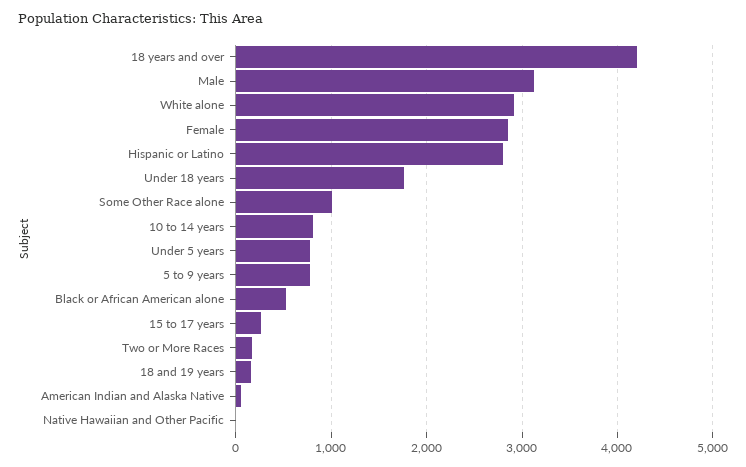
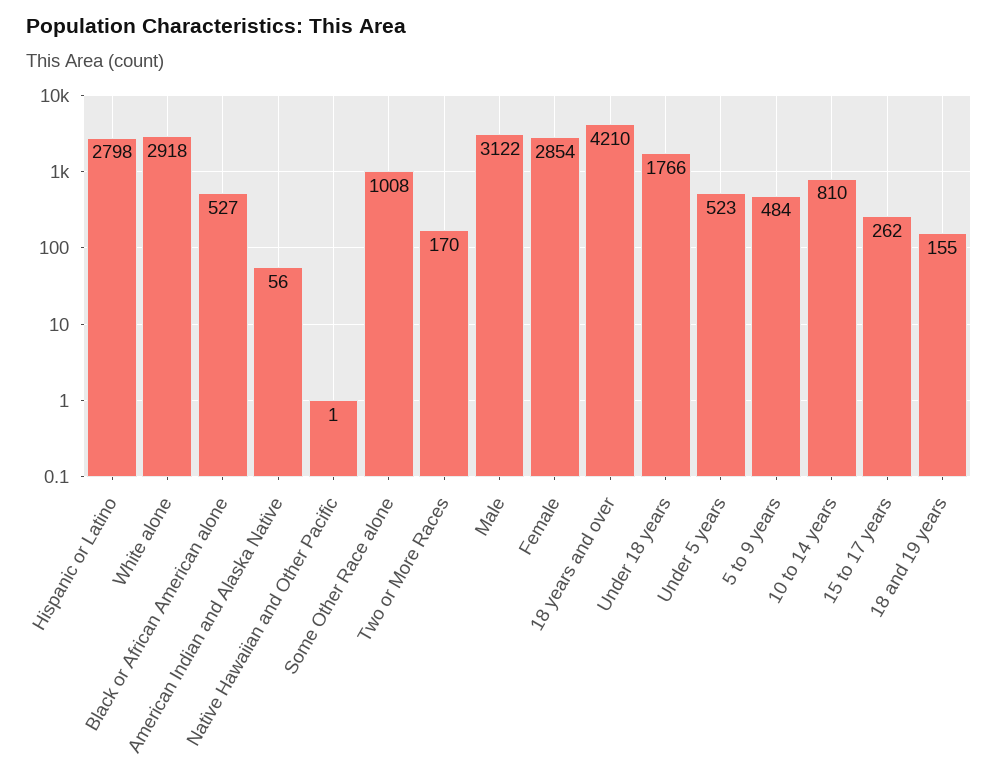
  {
    "18 years and over": 4210,
    "Male": 3122,
    "White alone": 2918,
    "Female": 2854,
    "Hispanic or Latino": 2798,
    "Under 18 years": 1766,
    "Some Other Race alone": 1008,
    "10 to 14 years": 810,
-   "Under 5 years": 800,
+   "Under 5 years": 523,
-   "5 to 9 years": 800,
+   "5 to 9 years": 484,
    "Black or African American alone": 527,
    "15 to 17 years": 262,
    "Two or More Races": 170,
    "18 and 19 years": 155,
    "American Indian and Alaska Native": 56,
    "Native Hawaiian and Other Pacific": 1
  }

